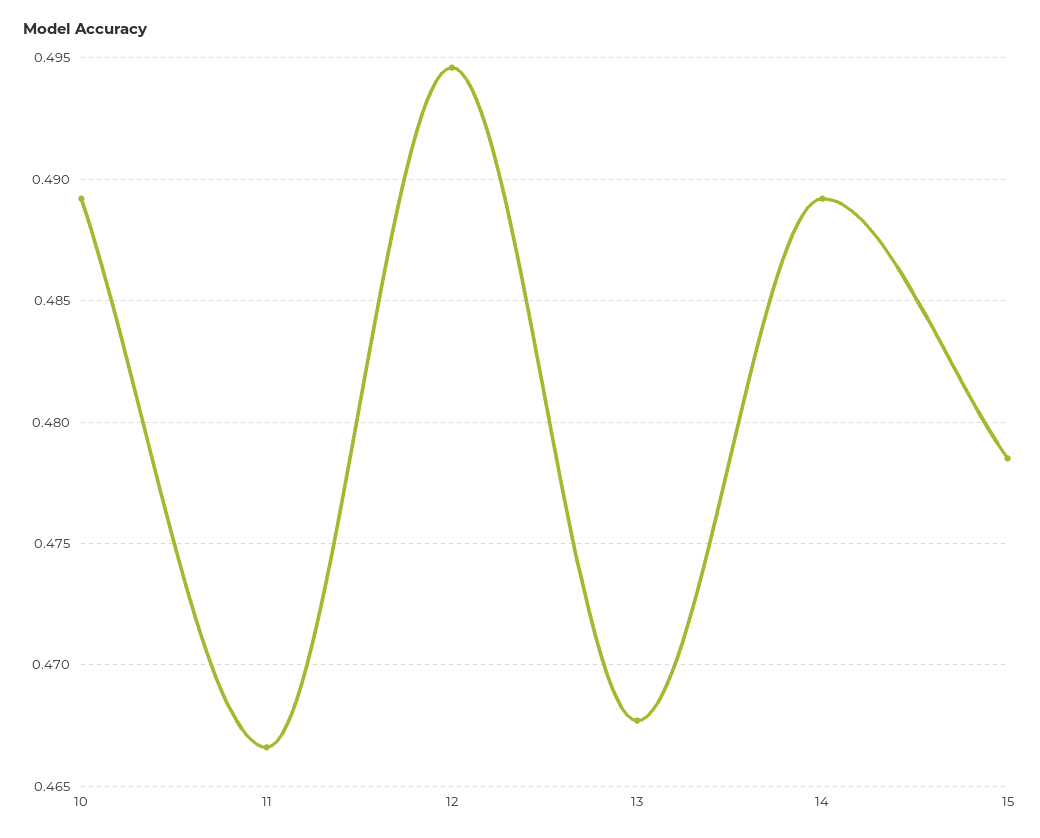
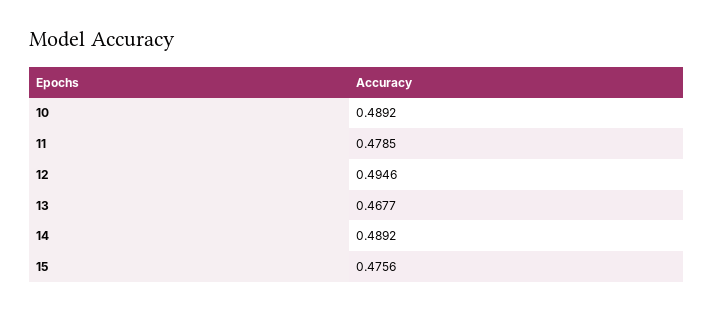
  {
    "10": 0.4892,
-   "11": 0.4665,
+   "11": 0.4785,
    "12": 0.4946,
    "13": 0.4677,
    "14": 0.4892,
-   "15": 0.4785
+   "15": 0.4756
  }

